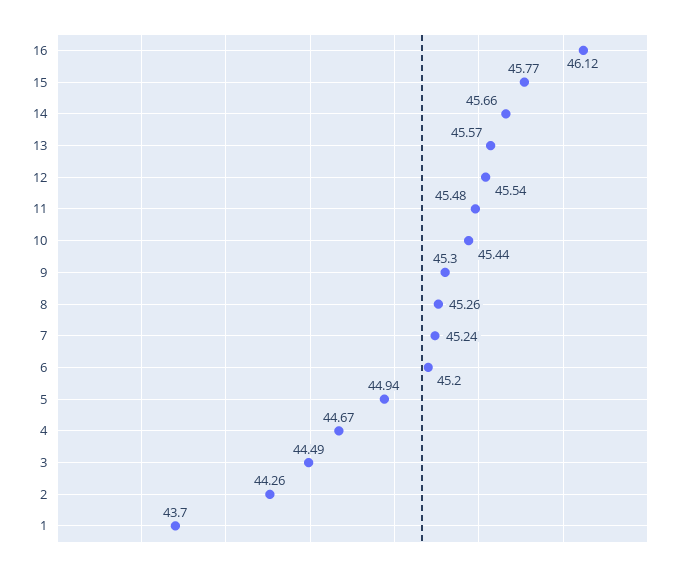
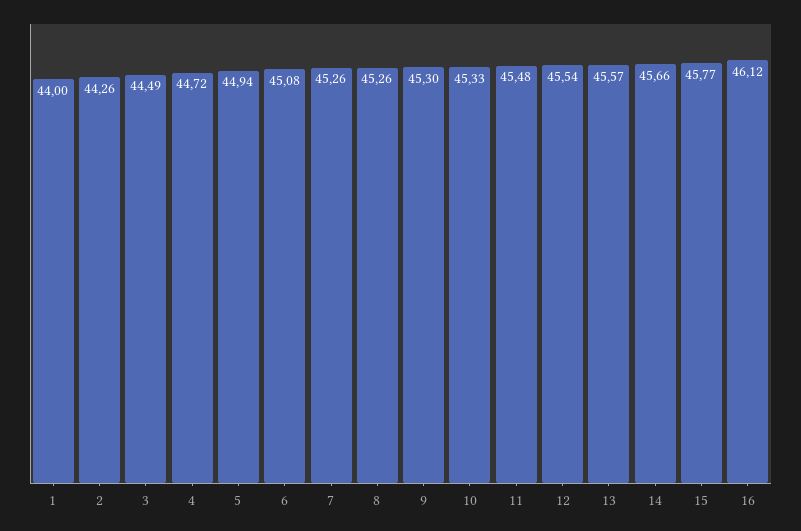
  {
    "16": 46.12,
    "15": 45.77,
    "14": 45.66,
    "13": 45.57,
    "12": 45.54,
    "11": 45.48,
-   "10": 45.44,
+   "10": 45.33,
    "9": 45.3,
    "8": 45.26,
-   "7": 45.24,
+   "7": 45.26,
-   "6": 45.2,
+   "6": 45.08,
    "5": 44.94,
-   "4": 44.67,
+   "4": 44.72,
    "3": 44.49,
    "2": 44.26,
-   "1": 43.7
+   "1": 44
  }

